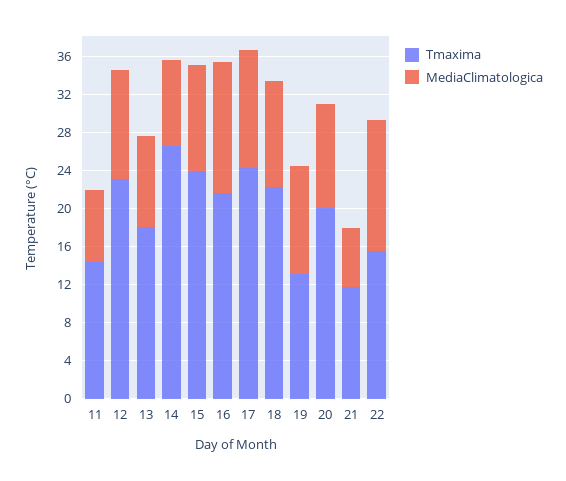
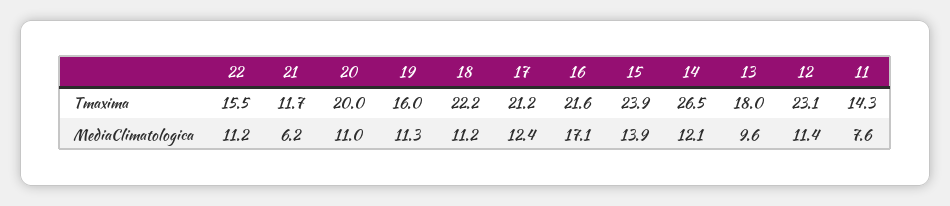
  {
    "Tmaxima": {
      "11": 14.3,
      "12": 23.1,
      "13": 18,
      "14": 26.5,
      "15": 23.9,
      "16": 21.6,
-     "17": 24,
+     "17": 21.2,
      "18": 22.2,
-     "19": 13,
+     "19": 16,
      "20": 20,
      "21": 11.7,
      "22": 15.5
    },
    "MediaClimatologica": {
      "11": 7.6,
      "12": 11.4,
      "13": 9.6,
-     "14": 9,
+     "14": 12.1,
-     "15": 11,
+     "15": 13.9,
-     "16": 14,
+     "16": 17.1,
      "17": 12.4,
      "18": 11.2,
      "19": 11.3,
      "20": 11,
      "21": 6.2,
-     "22": 14
+     "22": 11.2
    }
  }

